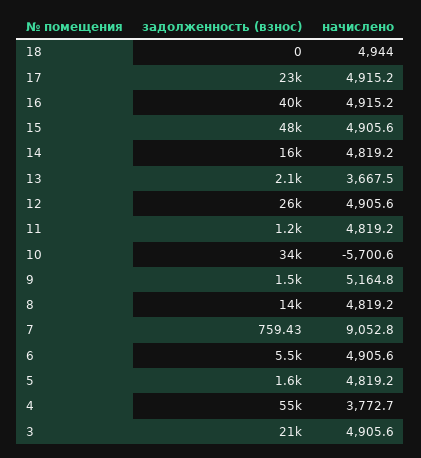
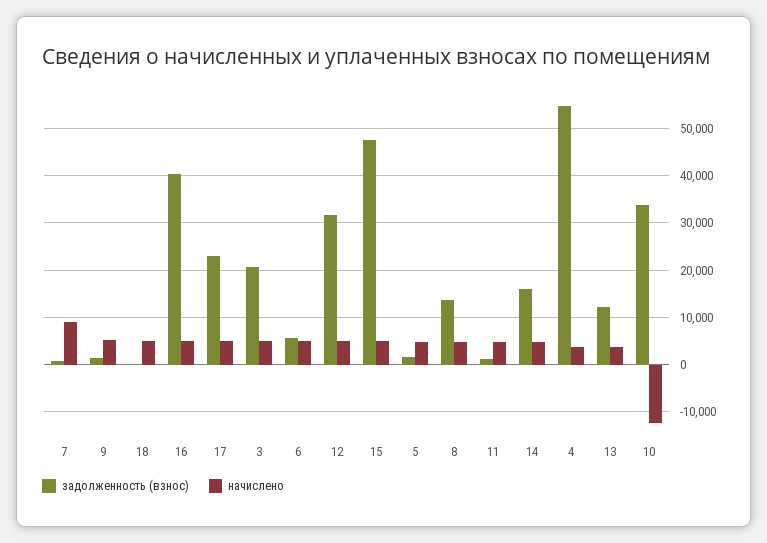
  {
    "задолженность (взнос)": {
      "18": 0,
      "17": 23000,
      "16": 40000,
      "15": 48000,
      "14": 16000,
-     "13": 2100,
+     "13": 12000,
-     "12": 26000,
+     "12": 32000,
      "11": 1200,
      "10": 34000,
      "9": 1500,
      "8": 14000,
      "7": 759.43,
      "6": 5500,
      "5": 1600,
      "4": 55000,
      "3": 21000
    },
    "начислено": {
      "18": 4944,
      "17": 4915.2,
      "16": 4915.2,
      "15": 4905.6,
      "14": 4819.2,
      "13": 3667.5,
      "12": 4905.6,
      "11": 4819.2,
-     "10": -5700.6,
+     "10": -12000,
      "9": 5164.8,
      "8": 4819.2,
      "7": 9052.8,
      "6": 4905.6,
      "5": 4819.2,
      "4": 3772.7,
      "3": 4905.6
    }
  }

